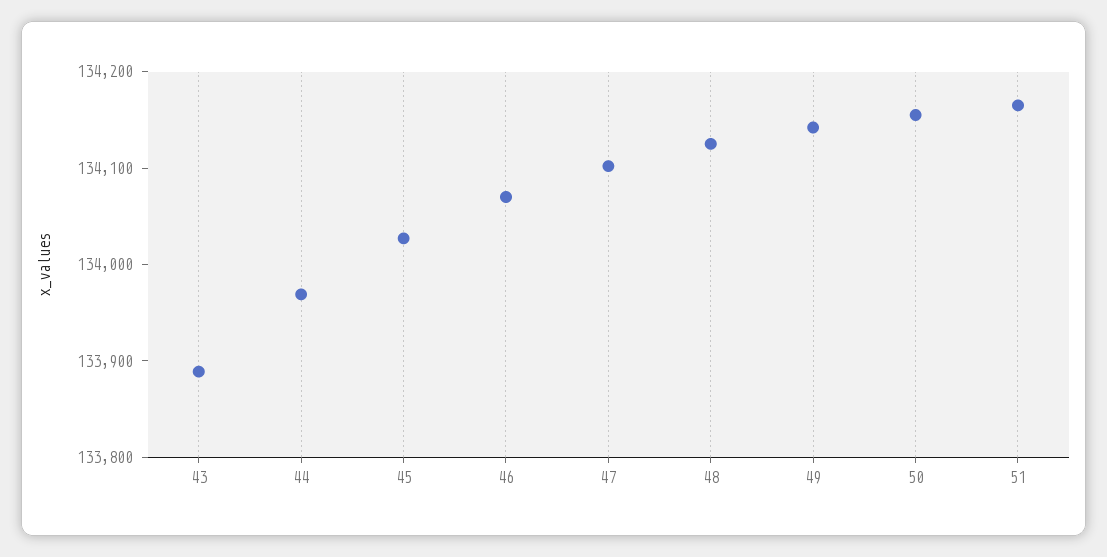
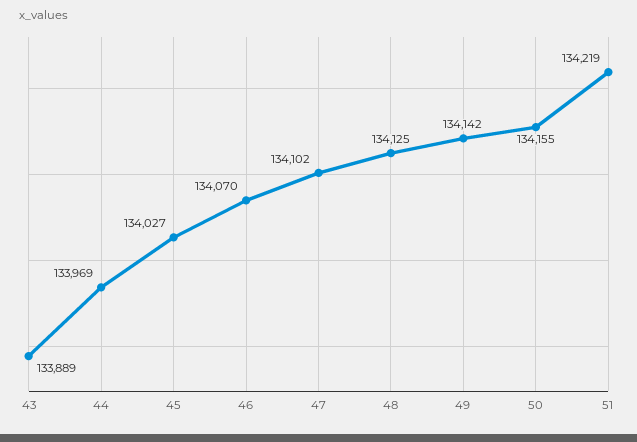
  {
    "43": 133889,
    "44": 133969,
    "45": 134027,
    "46": 134070,
    "47": 134102,
    "48": 134125,
    "49": 134142,
    "50": 134155,
-   "51": 134160
+   "51": 134219
  }

